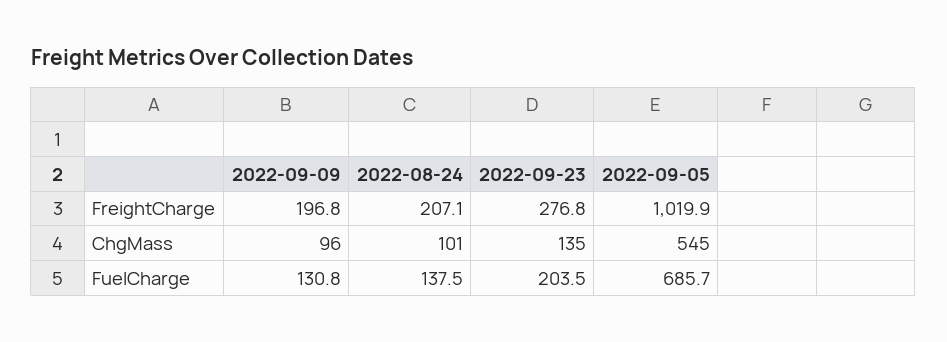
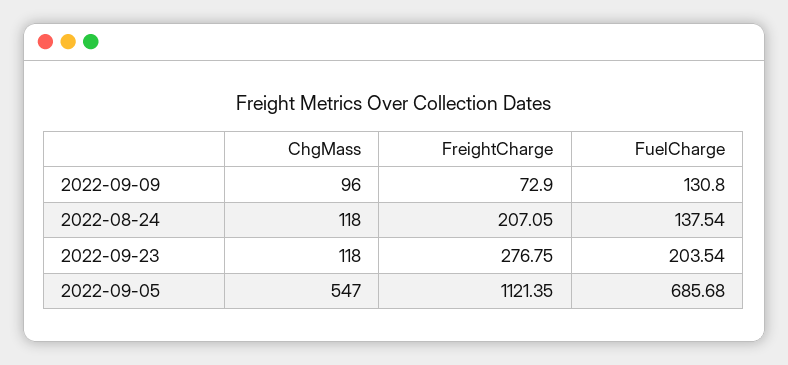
  {
    "2022-09-09": {
-     "FreightCharge": 196.8,
+     "FreightCharge": 72.9,
      "ChgMass": 96,
      "FuelCharge": 130.8
    },
    "2022-08-24": {
      "FreightCharge": 207.05,
-     "ChgMass": 101,
+     "ChgMass": 118,
      "FuelCharge": 137.54
    },
    "2022-09-23": {
      "FreightCharge": 276.75,
-     "ChgMass": 135,
+     "ChgMass": 118,
      "FuelCharge": 203.54
    },
    "2022-09-05": {
-     "FreightCharge": 1019.9,
+     "FreightCharge": 1121.35,
-     "ChgMass": 545,
+     "ChgMass": 547,
      "FuelCharge": 685.68
    }
  }

